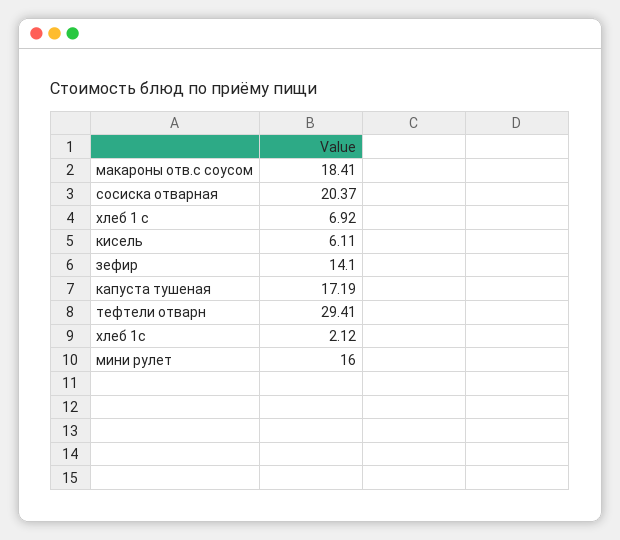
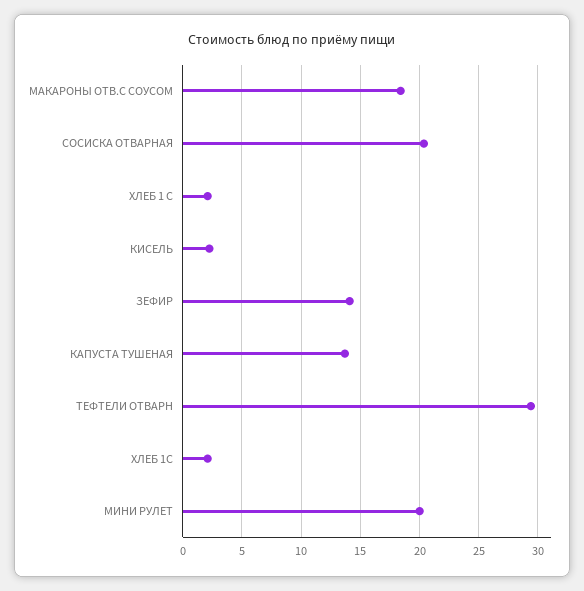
  {
    "макароны отв.с соусом": 18.41,
    "сосиска отварная": 20.37,
-   "хлеб 1 с": 6.92,
+   "хлеб 1 с": 2,
-   "кисель": 6.11,
+   "кисель": 2,
    "зефир": 14.1,
-   "капуста тушеная": 17.19,
+   "капуста тушеная": 14,
    "тефтели отварн": 29.41,
    "хлеб 1с": 2.12,
-   "мини рулет": 16
+   "мини рулет": 20
  }

